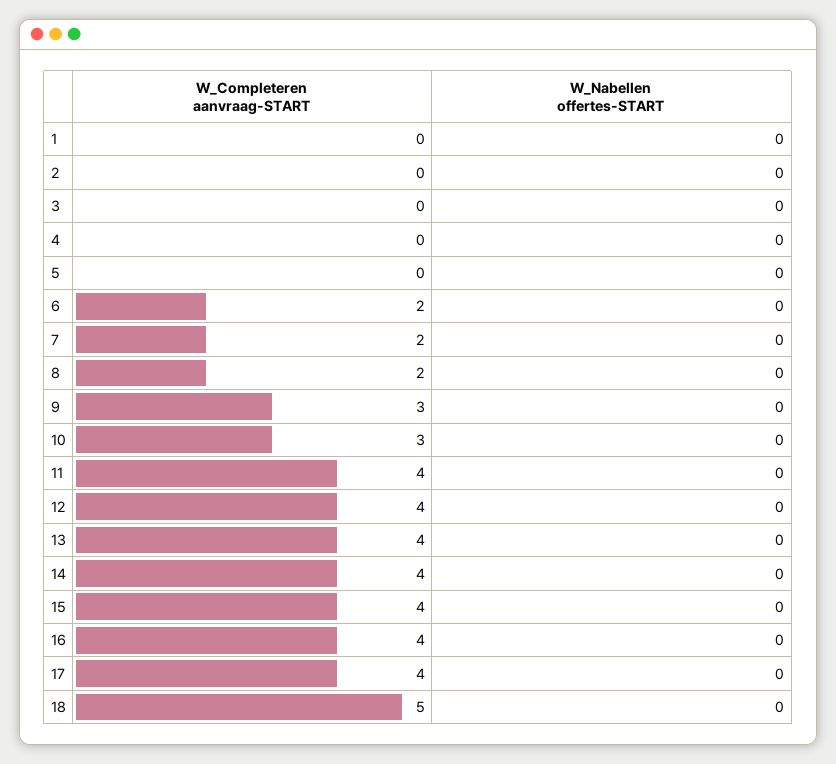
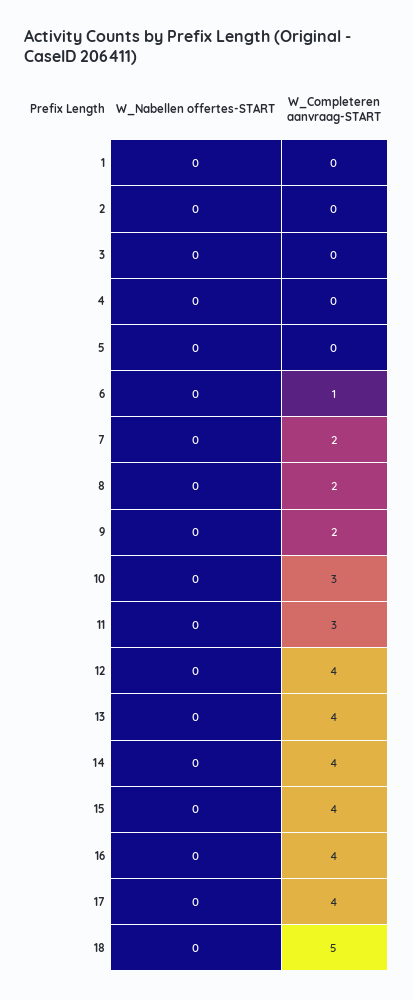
  {
    "W_Completeren aanvraag-START": {
      "1": 0,
      "2": 0,
      "3": 0,
      "4": 0,
      "5": 0,
-     "6": 2,
+     "6": 1,
      "7": 2,
      "8": 2,
-     "9": 3,
+     "9": 2,
      "10": 3,
-     "11": 4,
+     "11": 3,
      "12": 4,
      "13": 4,
      "14": 4,
      "15": 4,
      "16": 4,
      "17": 4,
      "18": 5
    },
    "W_Nabellen offertes-START": {
      "1": 0,
      "2": 0,
      "3": 0,
      "4": 0,
      "5": 0,
      "6": 0,
      "7": 0,
      "8": 0,
      "9": 0,
      "10": 0,
      "11": 0,
      "12": 0,
      "13": 0,
      "14": 0,
      "15": 0,
      "16": 0,
      "17": 0,
      "18": 0
    }
  }

